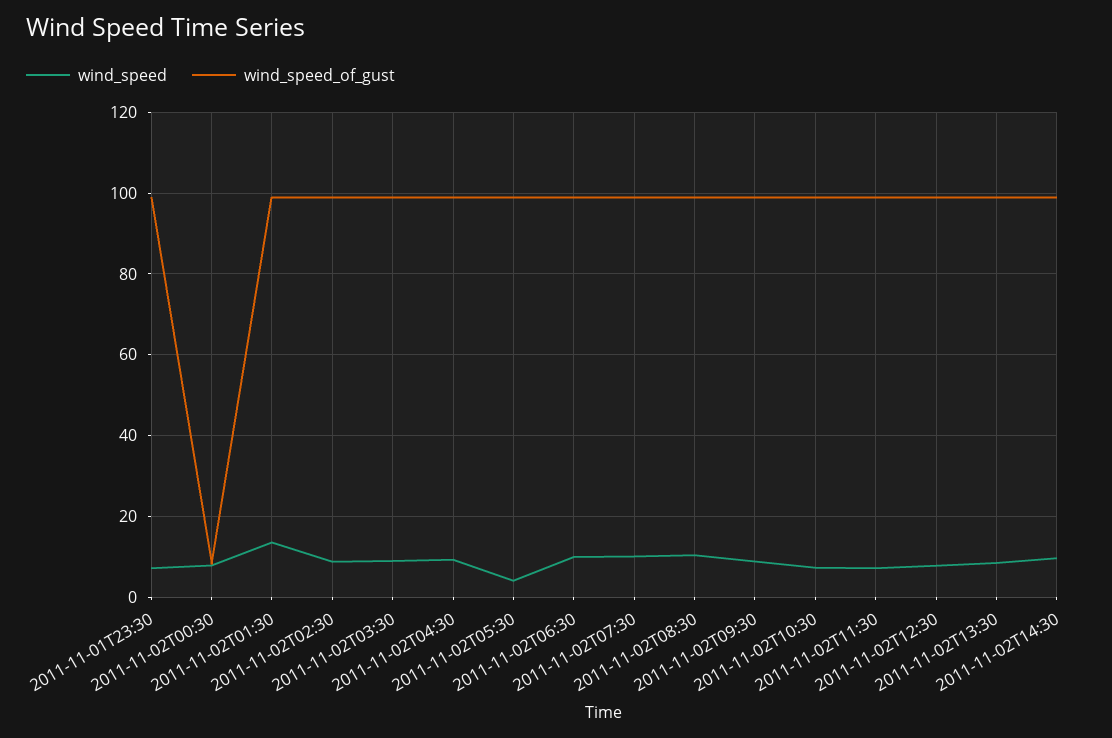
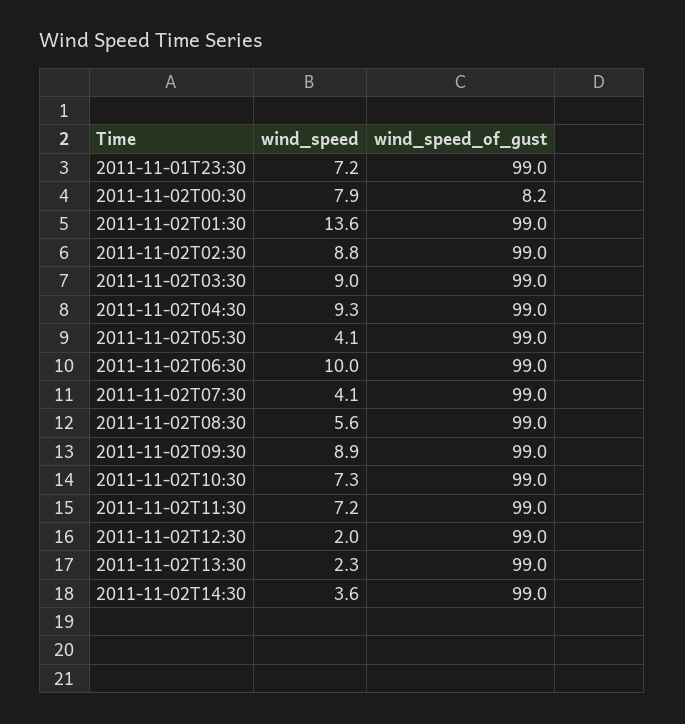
  {
    "wind_speed": {
      "2011-11-01T23:30": 7.2,
      "2011-11-02T00:30": 7.9,
      "2011-11-02T01:30": 13.6,
      "2011-11-02T02:30": 8.8,
      "2011-11-02T03:30": 9,
      "2011-11-02T04:30": 9.3,
      "2011-11-02T05:30": 4.1,
      "2011-11-02T06:30": 10,
-     "2011-11-02T07:30": 10,
+     "2011-11-02T07:30": 4.1,
-     "2011-11-02T08:30": 10,
+     "2011-11-02T08:30": 5.6,
      "2011-11-02T09:30": 8.9,
      "2011-11-02T10:30": 7.3,
      "2011-11-02T11:30": 7.2,
-     "2011-11-02T12:30": 8,
+     "2011-11-02T12:30": 2,
-     "2011-11-02T13:30": 8,
+     "2011-11-02T13:30": 2.3,
-     "2011-11-02T14:30": 10
+     "2011-11-02T14:30": 3.6
    },
    "wind_speed_of_gust": {
      "2011-11-01T23:30": 99,
      "2011-11-02T00:30": 8.2,
      "2011-11-02T01:30": 99,
      "2011-11-02T02:30": 99,
      "2011-11-02T03:30": 99,
      "2011-11-02T04:30": 99,
      "2011-11-02T05:30": 99,
      "2011-11-02T06:30": 99,
      "2011-11-02T07:30": 99,
      "2011-11-02T08:30": 99,
      "2011-11-02T09:30": 99,
      "2011-11-02T10:30": 99,
      "2011-11-02T11:30": 99,
      "2011-11-02T12:30": 99,
      "2011-11-02T13:30": 99,
      "2011-11-02T14:30": 99
    }
  }

